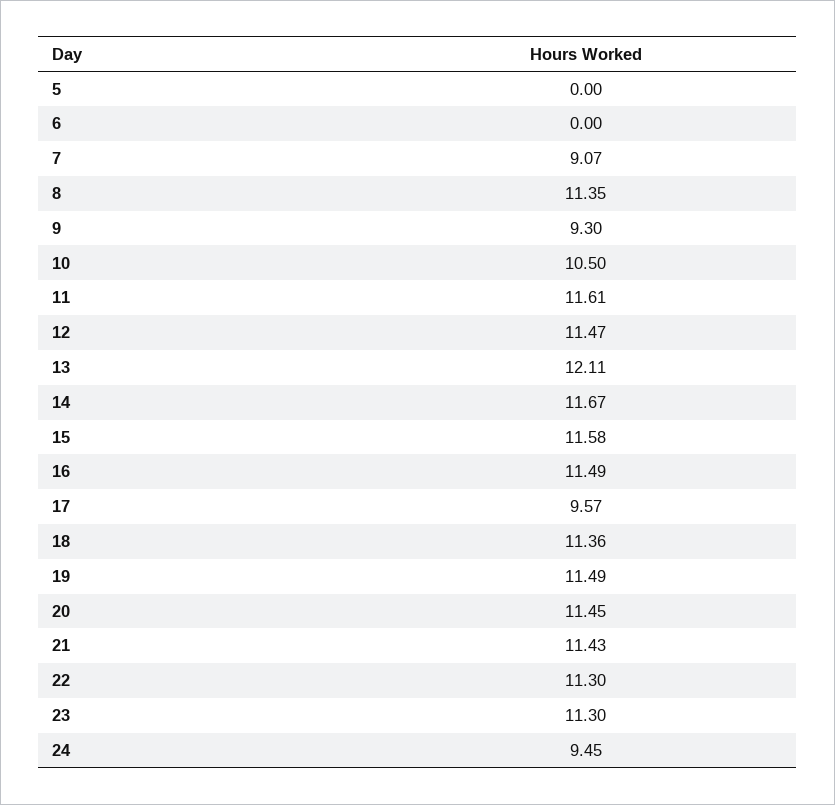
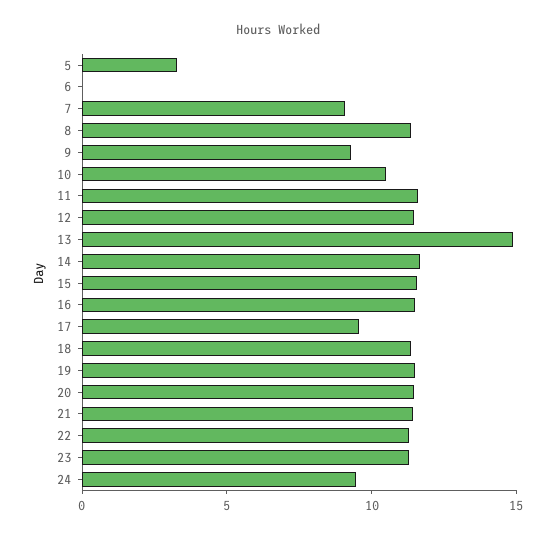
  {
-   "5": 0,
+   "5": 3,
    "6": 0,
    "7": 9.07,
    "8": 11.35,
    "9": 9.3,
    "10": 10.5,
    "11": 11.61,
    "12": 11.47,
-   "13": 12.11,
+   "13": 15,
    "14": 11.67,
    "15": 11.58,
    "16": 11.49,
    "17": 9.57,
    "18": 11.36,
    "19": 11.49,
    "20": 11.45,
    "21": 11.43,
    "22": 11.3,
    "23": 11.3,
    "24": 9.45
  }

